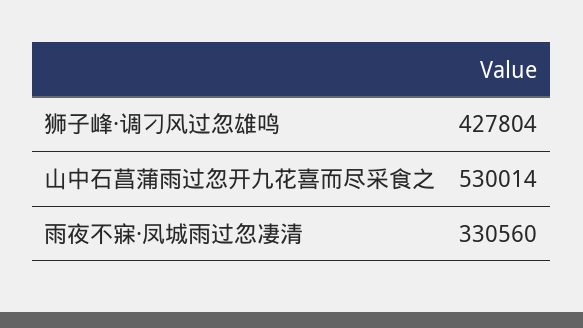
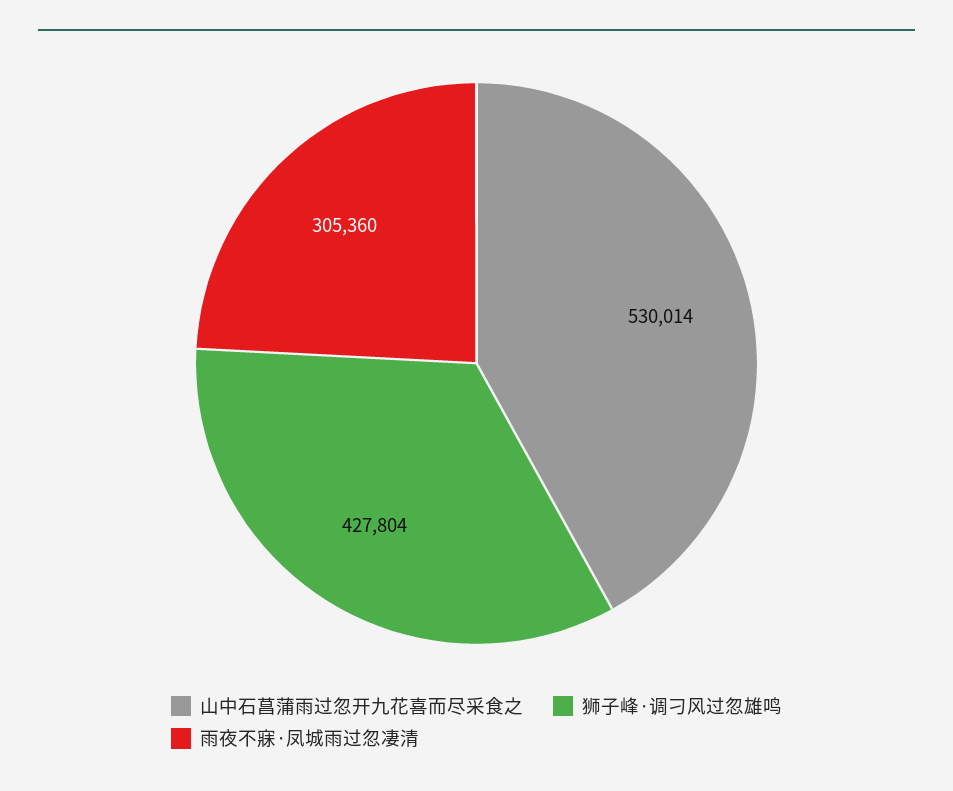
  {
    "狮子峰·调刁风过忽雄鸣": 427804,
    "山中石菖蒲雨过忽开九花喜而尽采食之": 530014,
-   "雨夜不寐·凤城雨过忽凄清": 330560
+   "雨夜不寐·凤城雨过忽凄清": 305360
  }

